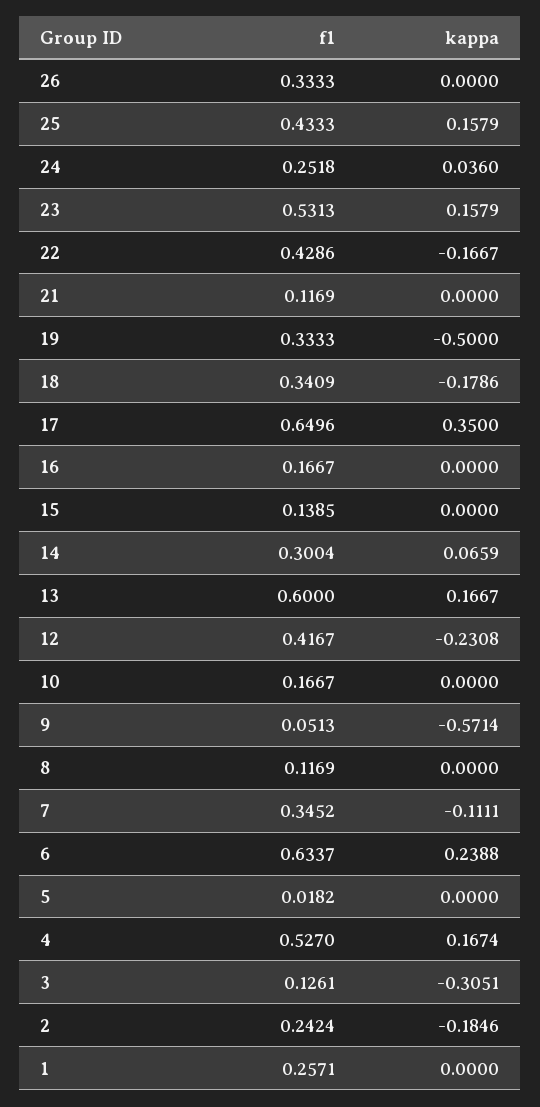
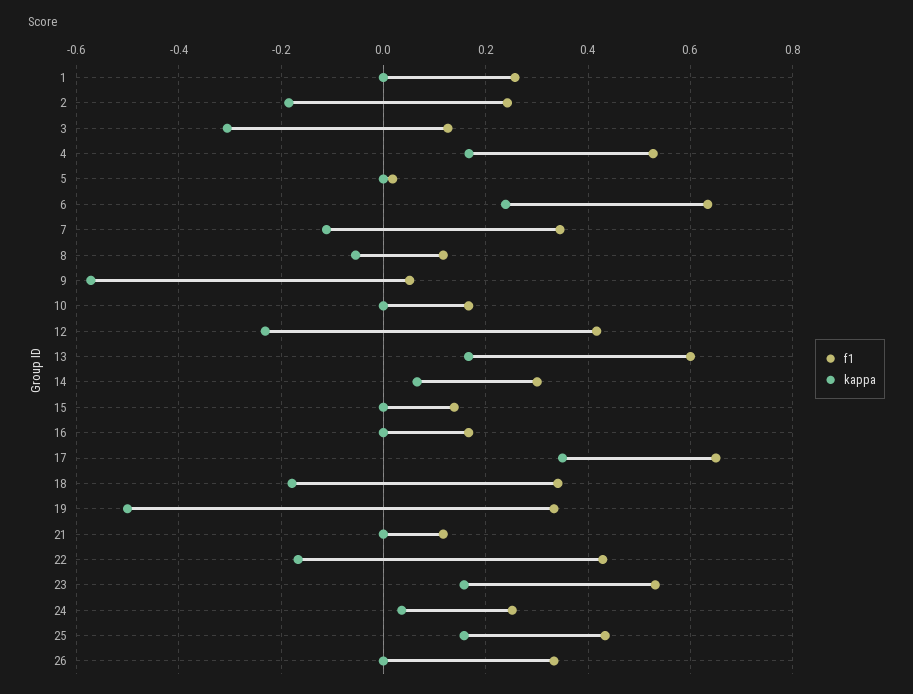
  {
    "f1": {
      "26": 0.3333,
      "25": 0.4333,
      "24": 0.2518,
      "23": 0.5313,
      "22": 0.4286,
      "21": 0.1169,
      "19": 0.3333,
      "18": 0.3409,
      "17": 0.6496,
      "16": 0.1667,
      "15": 0.1385,
      "14": 0.3004,
      "13": 0.6,
      "12": 0.4167,
      "10": 0.1667,
      "9": 0.0513,
      "8": 0.1169,
      "7": 0.3452,
      "6": 0.6337,
      "5": 0.0182,
      "4": 0.527,
      "3": 0.1261,
      "2": 0.2424,
      "1": 0.2571
    },
    "kappa": {
      "26": 0,
      "25": 0.1579,
      "24": 0.036,
      "23": 0.1579,
      "22": -0.1667,
      "21": 0,
      "19": -0.5,
      "18": -0.1786,
      "17": 0.35,
      "16": 0,
      "15": 0,
      "14": 0.0659,
      "13": 0.1667,
      "12": -0.2308,
      "10": 0,
      "9": -0.5714,
-     "8": 0,
+     "8": -0.06,
      "7": -0.1111,
      "6": 0.2388,
      "5": 0,
      "4": 0.1674,
      "3": -0.3051,
      "2": -0.1846,
      "1": 0
    }
  }

